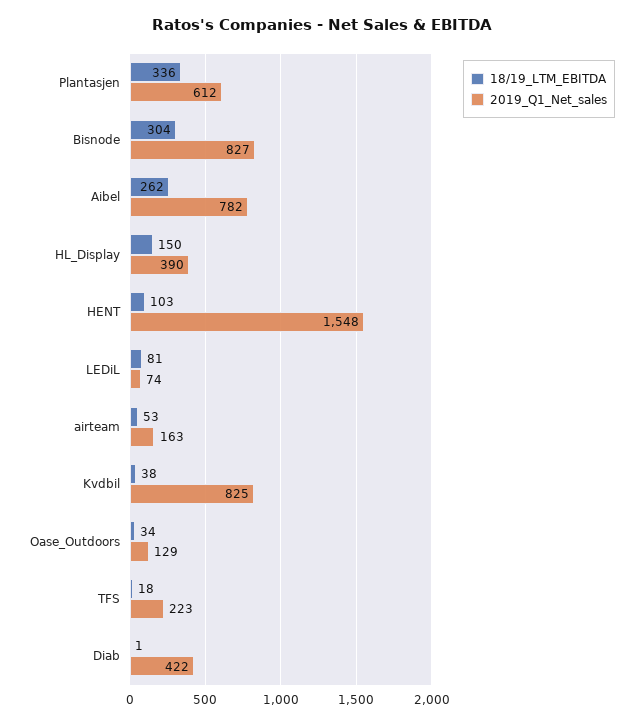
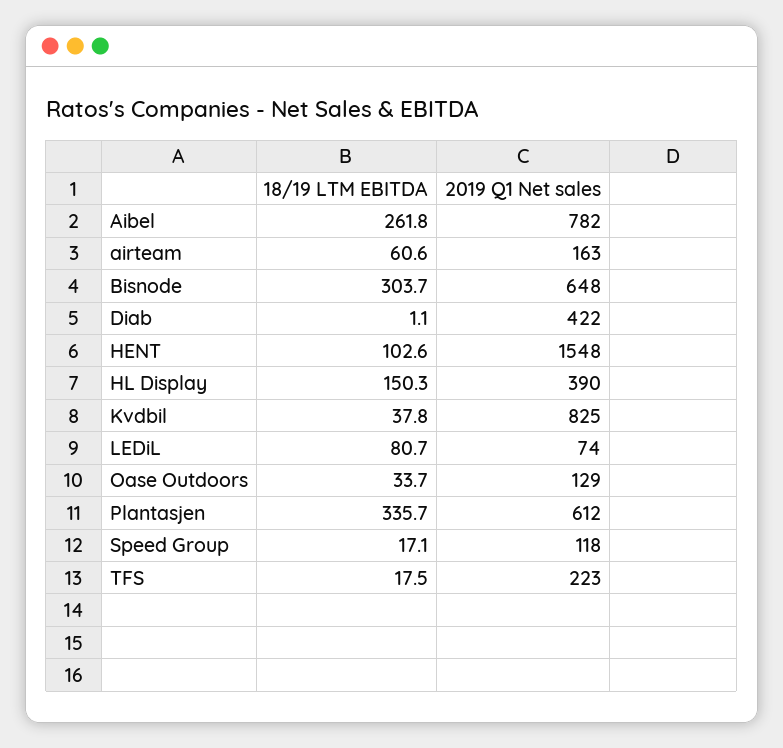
  {
    "18/19_LTM_EBITDA": {
      "Plantasjen": 335.7,
      "Bisnode": 303.7,
      "Aibel": 261.8,
      "HL_Display": 150.3,
      "HENT": 102.6,
      "LEDiL": 80.7,
-     "airteam": 53,
+     "airteam": 60.6,
      "Kvdbil": 37.8,
      "Oase_Outdoors": 33.7,
      "TFS": 17.5,
-     "Diab": 1.1
+     "Diab": 1.1,
+     "Speed Group": 17.1
    },
    "2019_Q1_Net_sales": {
      "Plantasjen": 612,
-     "Bisnode": 827,
+     "Bisnode": 648,
      "Aibel": 782,
      "HL_Display": 390,
      "HENT": 1548,
      "LEDiL": 74,
      "airteam": 163,
      "Kvdbil": 825,
      "Oase_Outdoors": 129,
      "TFS": 223,
-     "Diab": 422
+     "Diab": 422,
+     "Speed Group": 118
    }
  }

